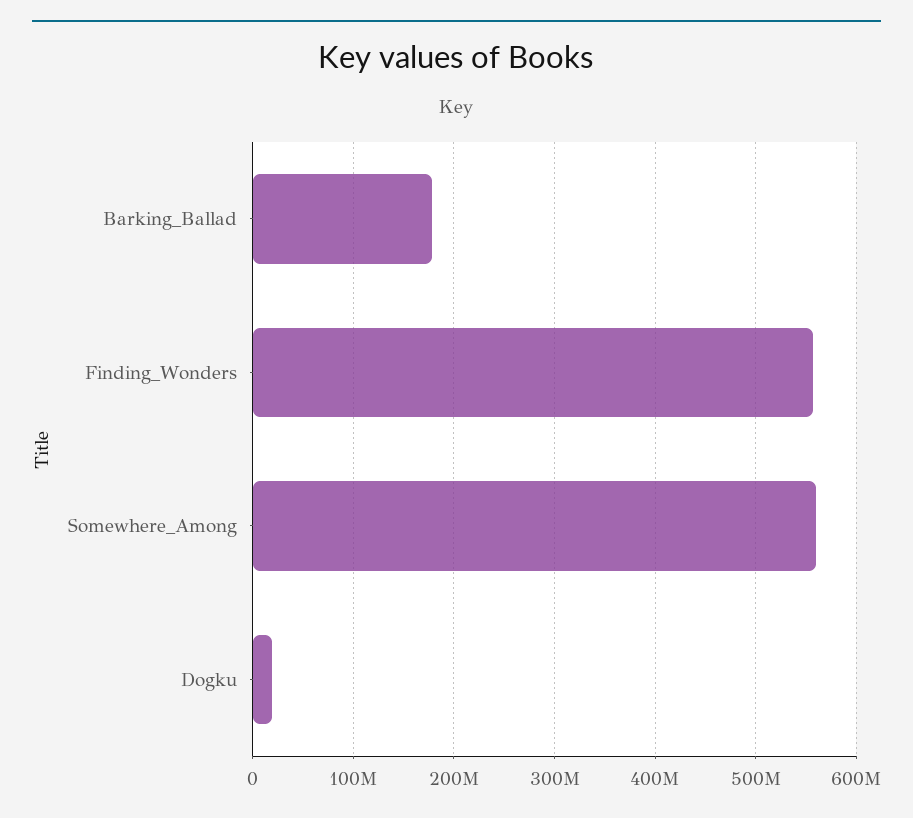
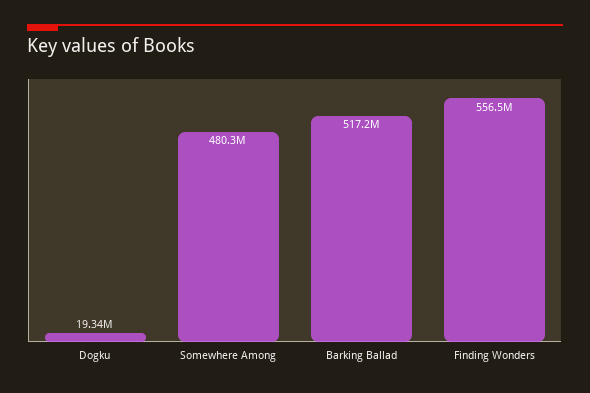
  {
-   "Barking_Ballad": 180000000,
+   "Barking_Ballad": 517200000,
    "Finding_Wonders": 556500000,
-   "Somewhere_Among": 560000000,
+   "Somewhere_Among": 480300000,
    "Dogku": 19340000
  }

